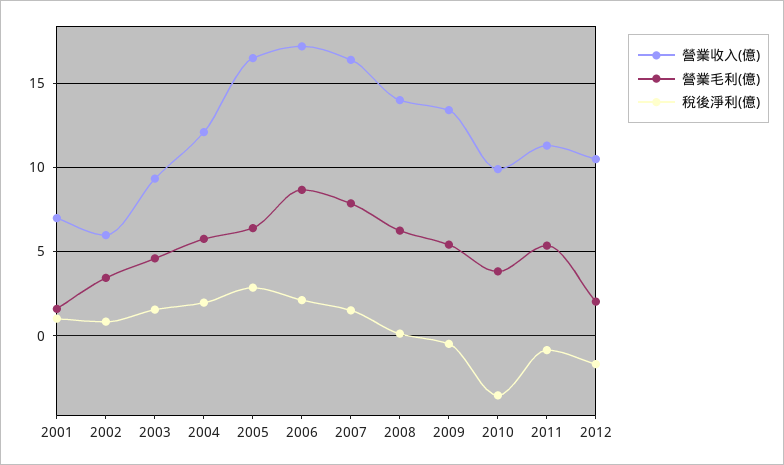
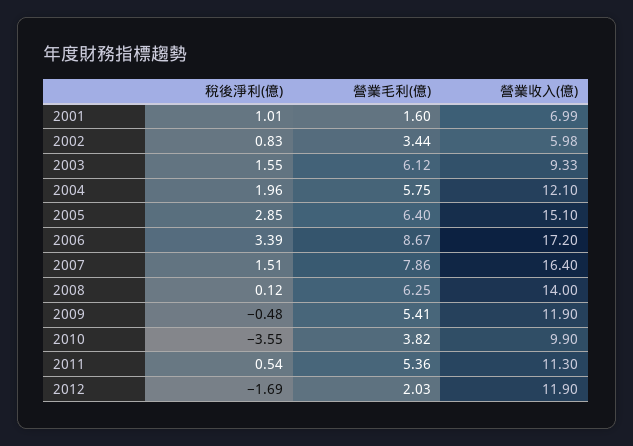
  {
    "營業收入(億)": {
      "2001": 6.99,
      "2002": 5.98,
      "2003": 9.33,
      "2004": 12.1,
-     "2005": 16.5,
+     "2005": 15.1,
      "2006": 17.2,
      "2007": 16.4,
      "2008": 14,
-     "2009": 13.5,
+     "2009": 11.9,
      "2010": 9.9,
      "2011": 11.3,
-     "2012": 10.5
+     "2012": 11.9
    },
    "營業毛利(億)": {
      "2001": 1.6,
      "2002": 3.44,
-     "2003": 4.5,
+     "2003": 6.12,
      "2004": 5.75,
      "2005": 6.4,
      "2006": 8.67,
      "2007": 7.86,
      "2008": 6.25,
      "2009": 5.41,
      "2010": 3.82,
      "2011": 5.36,
      "2012": 2.03
    },
    "稅後淨利(億)": {
      "2001": 1.01,
      "2002": 0.83,
      "2003": 1.55,
      "2004": 1.96,
      "2005": 2.85,
-     "2006": 2,
+     "2006": 3.39,
      "2007": 1.51,
      "2008": 0.12,
      "2009": -0.48,
      "2010": -3.55,
-     "2011": -1,
+     "2011": 0.54,
      "2012": -1.69
    }
  }

